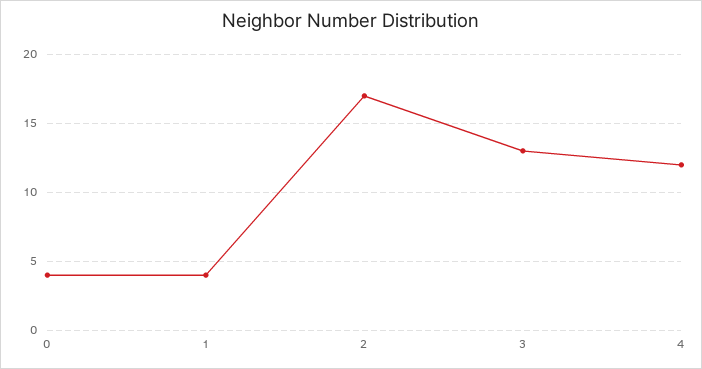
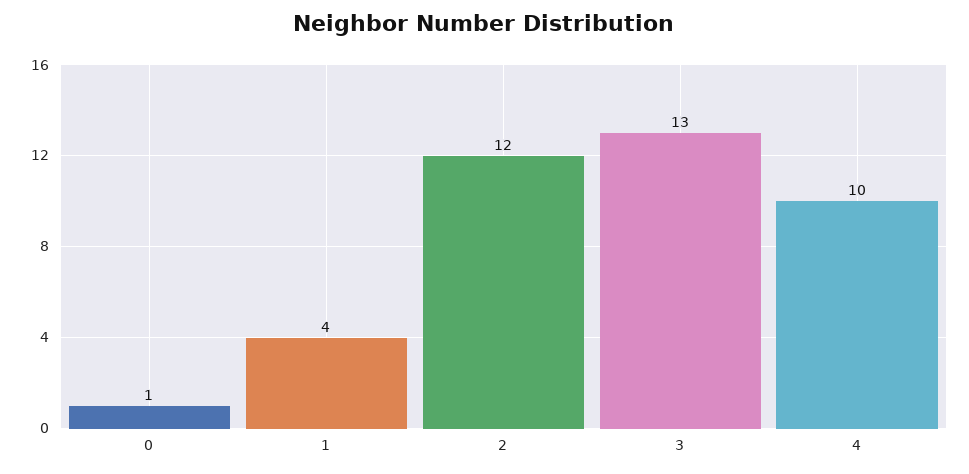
  {
-   "0": 4,
+   "0": 1,
    "1": 4,
-   "2": 17,
+   "2": 12,
    "3": 13,
-   "4": 12
+   "4": 10
  }

